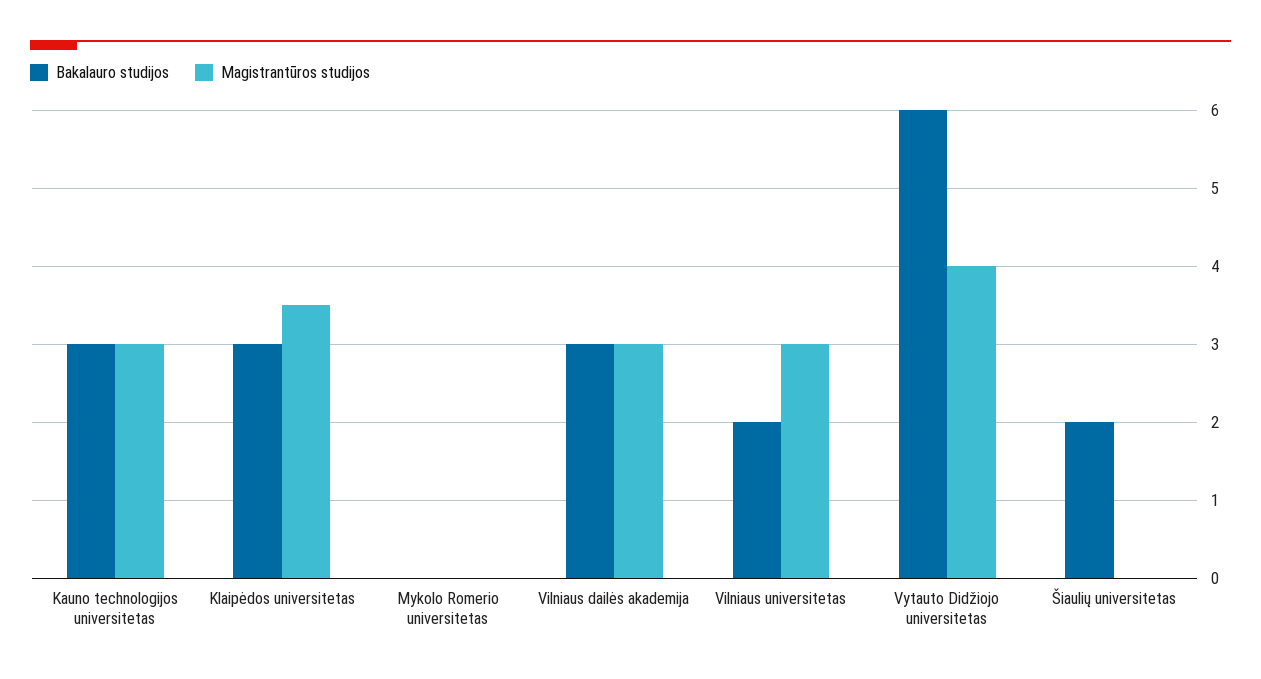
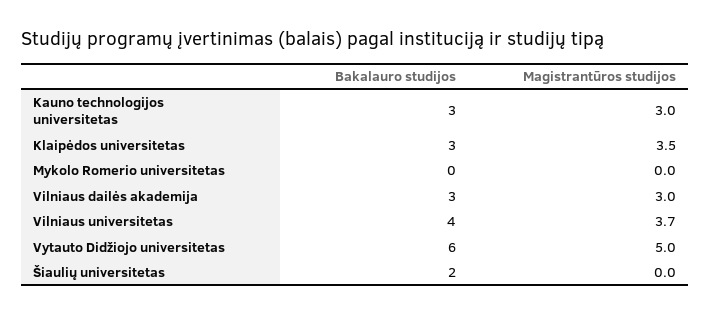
  {
    "Bakalauro studijos": {
      "Kauno technologijos universitetas": 3,
      "Klaipėdos universitetas": 3,
      "Mykolo Romerio universitetas": 0,
      "Vilniaus dailės akademija": 3,
-     "Vilniaus universitetas": 2,
+     "Vilniaus universitetas": 4,
      "Vytauto Didžiojo universitetas": 6,
      "Šiaulių universitetas": 2
    },
    "Magistrantūros studijos": {
      "Kauno technologijos universitetas": 3,
      "Klaipėdos universitetas": 3.5,
      "Mykolo Romerio universitetas": 0,
      "Vilniaus dailės akademija": 3,
-     "Vilniaus universitetas": 3,
+     "Vilniaus universitetas": 3.7,
-     "Vytauto Didžiojo universitetas": 4,
+     "Vytauto Didžiojo universitetas": 5,
      "Šiaulių universitetas": 0
    }
  }

